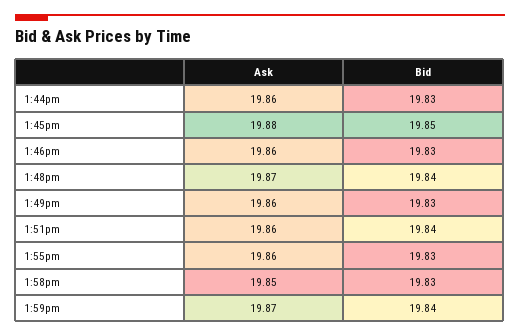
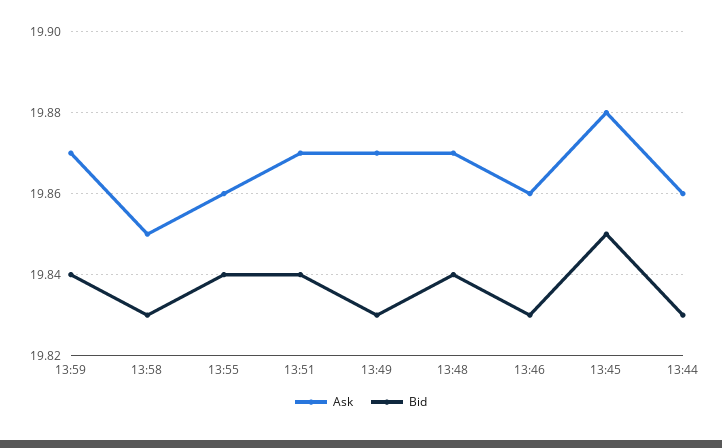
  {
    "Ask": {
      "1:44pm": 19.86,
      "1:45pm": 19.88,
      "1:46pm": 19.86,
      "1:48pm": 19.87,
-     "1:49pm": 19.86,
+     "1:49pm": 19.87,
-     "1:51pm": 19.86,
+     "1:51pm": 19.87,
      "1:55pm": 19.86,
      "1:58pm": 19.85,
      "1:59pm": 19.87
    },
    "Bid": {
      "1:44pm": 19.83,
      "1:45pm": 19.85,
      "1:46pm": 19.83,
      "1:48pm": 19.84,
      "1:49pm": 19.83,
      "1:51pm": 19.84,
-     "1:55pm": 19.83,
+     "1:55pm": 19.84,
      "1:58pm": 19.83,
      "1:59pm": 19.84
    }
  }

